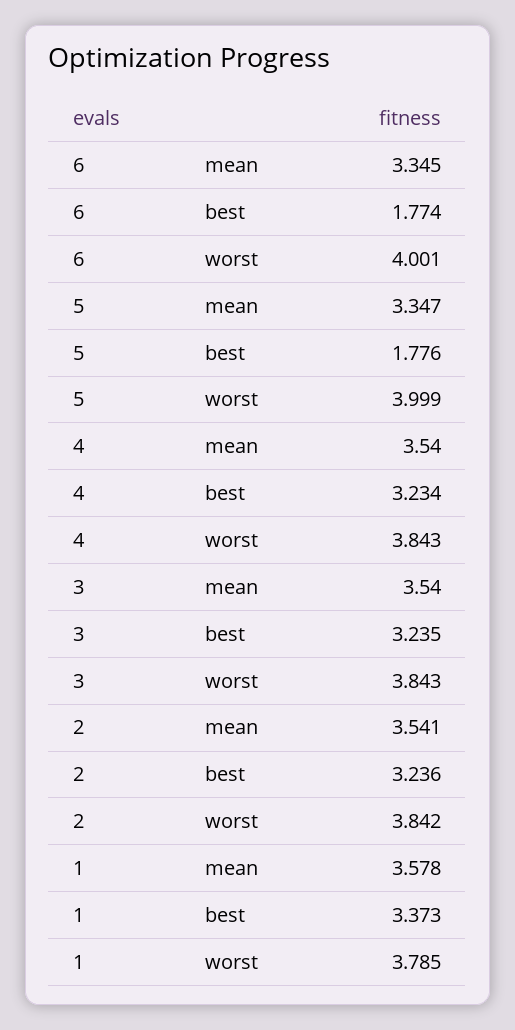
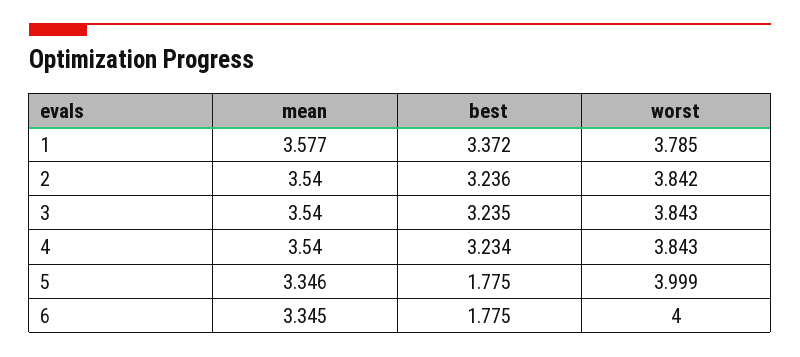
  {
    "6": {
      "mean": 3.345,
-     "best": 1.774,
+     "best": 1.775,
-     "worst": 4.001
+     "worst": 4
    },
    "5": {
-     "mean": 3.347,
+     "mean": 3.346,
-     "best": 1.776,
+     "best": 1.775,
      "worst": 3.999
    },
    "4": {
      "mean": 3.54,
      "best": 3.234,
      "worst": 3.843
    },
    "3": {
      "mean": 3.54,
      "best": 3.235,
      "worst": 3.843
    },
    "2": {
-     "mean": 3.541,
+     "mean": 3.54,
      "best": 3.236,
      "worst": 3.842
    },
    "1": {
-     "mean": 3.578,
+     "mean": 3.577,
-     "best": 3.373,
+     "best": 3.372,
      "worst": 3.785
    }
  }

